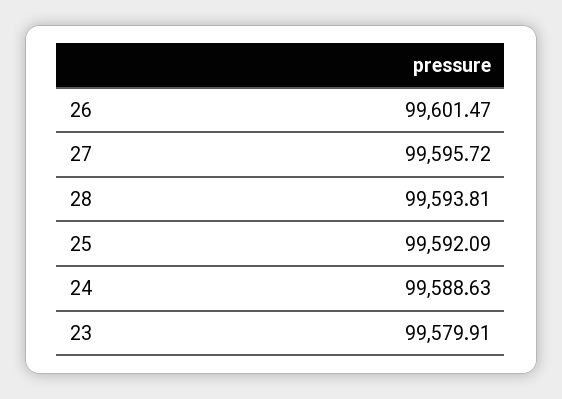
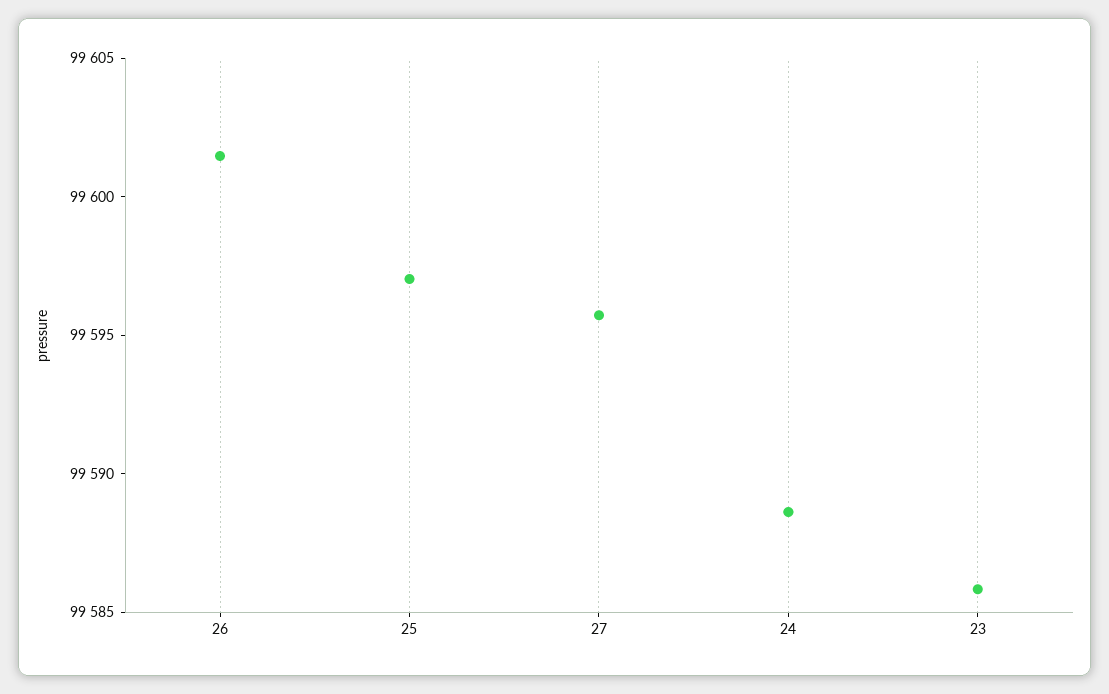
  {
    "26": 99601.47,
    "27": 99595.72,
-   "28": 99593.81,
-   "25": 99592.09,
+   "25": 99597,
    "24": 99588.63,
-   "23": 99579.91
+   "23": 99586
  }

